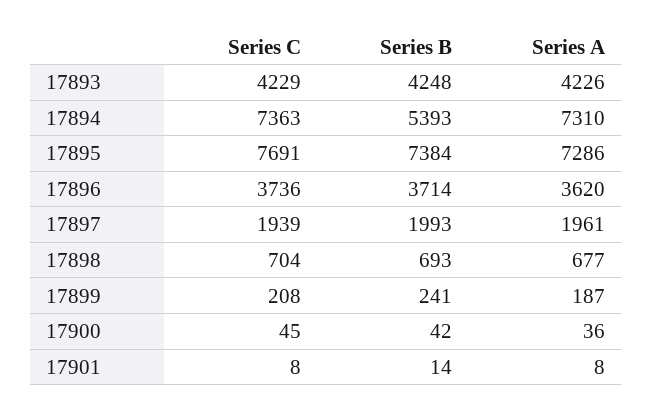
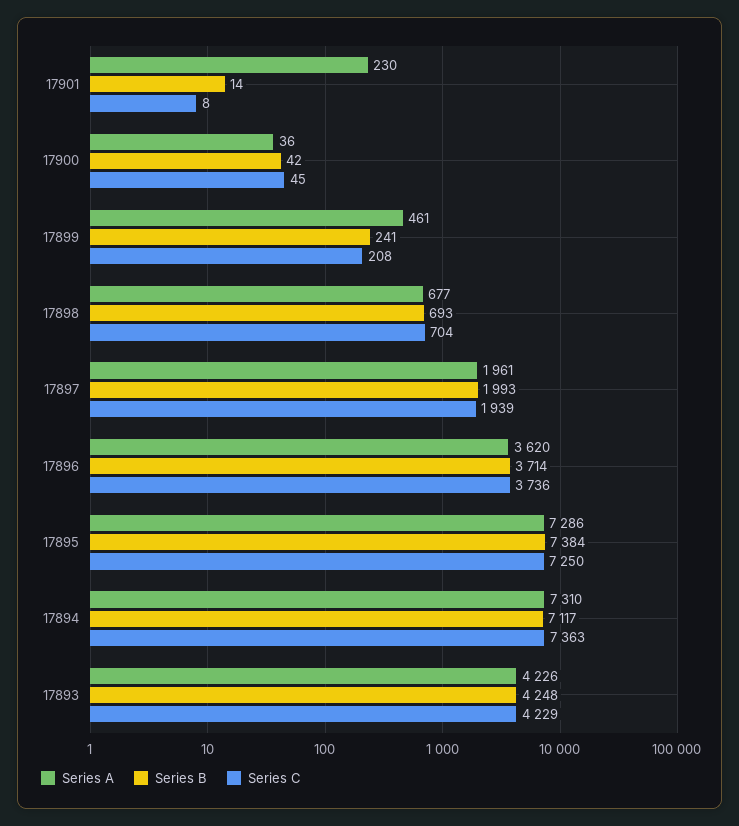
  {
    "Series C": {
      "17893": 4229,
      "17894": 7363,
-     "17895": 7691,
+     "17895": 7250,
      "17896": 3736,
      "17897": 1939,
      "17898": 704,
      "17899": 208,
      "17900": 45,
      "17901": 8
    },
    "Series B": {
      "17893": 4248,
-     "17894": 5393,
+     "17894": 7117,
      "17895": 7384,
      "17896": 3714,
      "17897": 1993,
      "17898": 693,
      "17899": 241,
      "17900": 42,
      "17901": 14
    },
    "Series A": {
      "17893": 4226,
      "17894": 7310,
      "17895": 7286,
      "17896": 3620,
      "17897": 1961,
      "17898": 677,
-     "17899": 187,
+     "17899": 461,
      "17900": 36,
-     "17901": 8
+     "17901": 230
    }
  }

